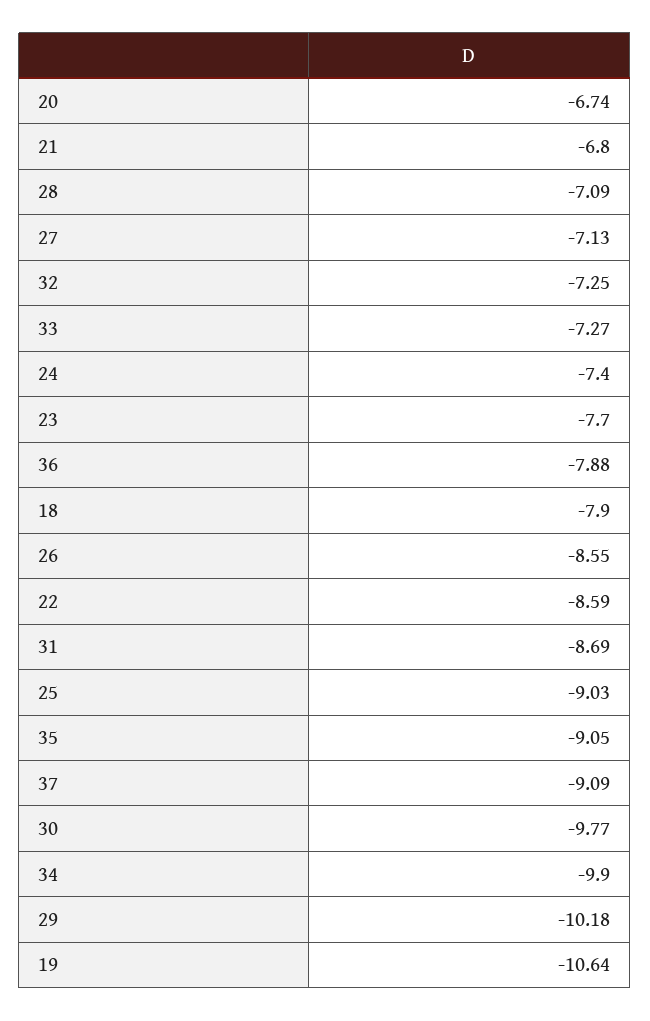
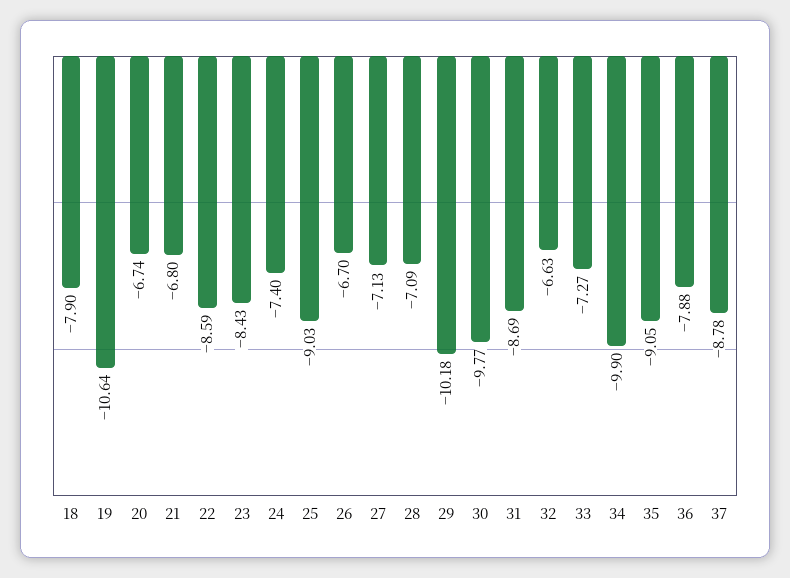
  {
    "20": -6.74,
    "21": -6.8,
    "28": -7.09,
    "27": -7.13,
-   "32": -7.25,
+   "32": -6.63,
    "33": -7.27,
    "24": -7.4,
-   "23": -7.7,
+   "23": -8.43,
    "36": -7.88,
    "18": -7.9,
-   "26": -8.55,
+   "26": -6.7,
    "22": -8.59,
    "31": -8.69,
    "25": -9.03,
    "35": -9.05,
-   "37": -9.09,
+   "37": -8.78,
    "30": -9.77,
    "34": -9.9,
    "29": -10.18,
    "19": -10.64
  }

